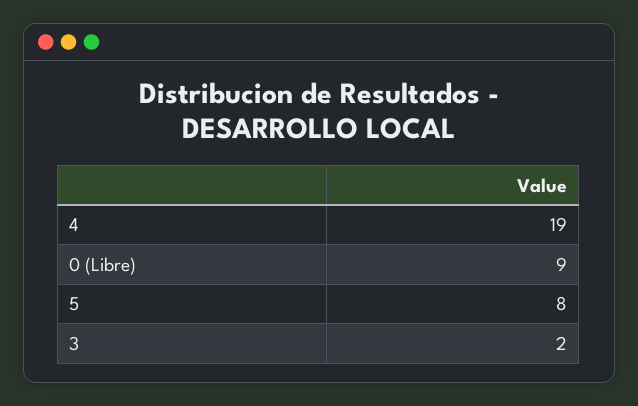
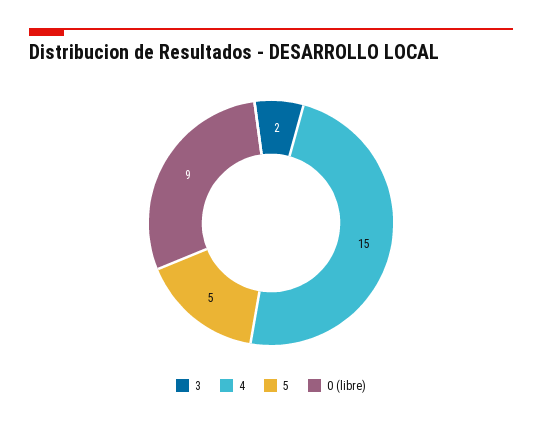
  {
-   "4": 19,
+   "4": 15,
    "0 (Libre)": 9,
-   "5": 8,
+   "5": 5,
    "3": 2
  }

